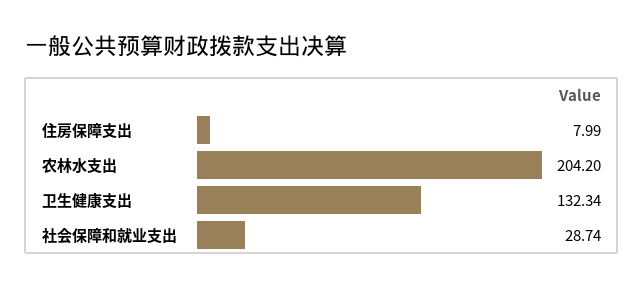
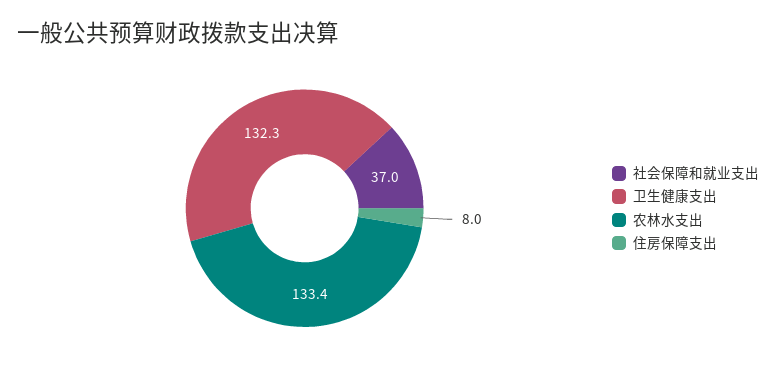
  {
    "住房保障支出": 7.99,
-   "农林水支出": 204.2,
+   "农林水支出": 133.4,
    "卫生健康支出": 132.34,
-   "社会保障和就业支出": 28.74
+   "社会保障和就业支出": 37
  }

